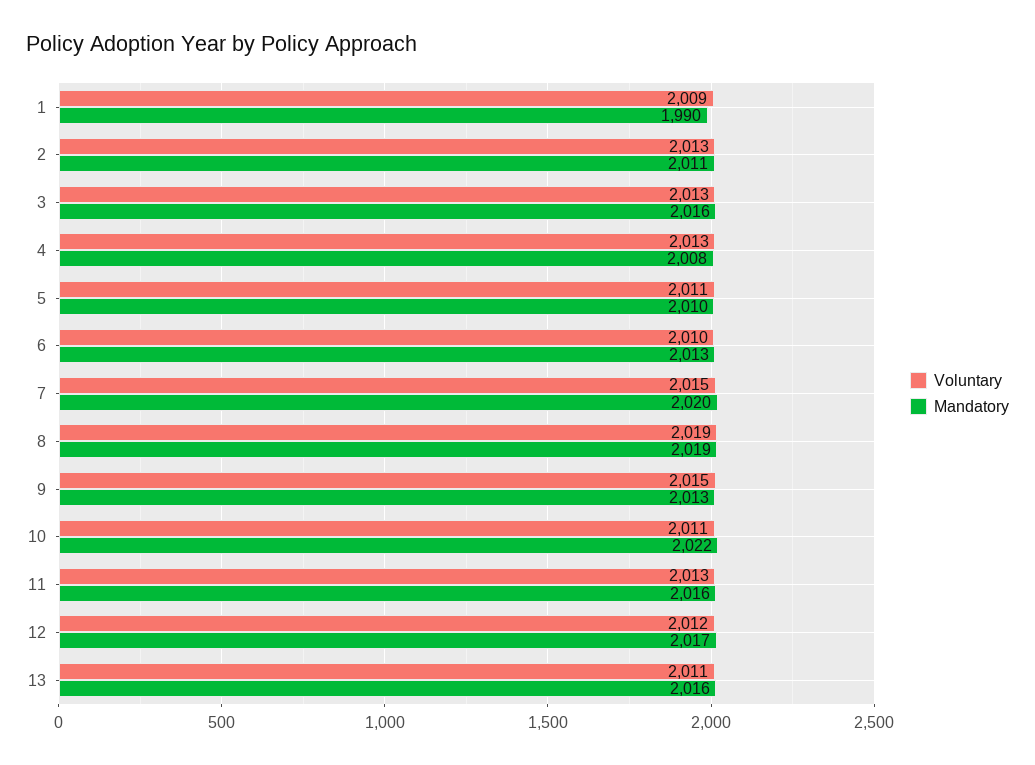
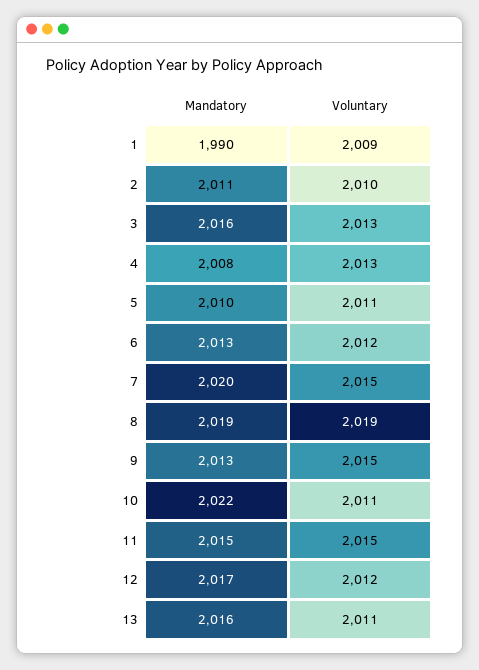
  {
    "Voluntary": {
      "1": 2009,
-     "2": 2013,
+     "2": 2010,
      "3": 2013,
      "4": 2013,
      "5": 2011,
-     "6": 2010,
+     "6": 2012,
      "7": 2015,
      "8": 2019,
      "9": 2015,
      "10": 2011,
-     "11": 2013,
+     "11": 2015,
      "12": 2012,
      "13": 2011
    },
    "Mandatory": {
      "1": 1990,
      "2": 2011,
      "3": 2016,
      "4": 2008,
      "5": 2010,
      "6": 2013,
      "7": 2020,
      "8": 2019,
      "9": 2013,
      "10": 2022,
-     "11": 2016,
+     "11": 2015,
      "12": 2017,
      "13": 2016
    }
  }

